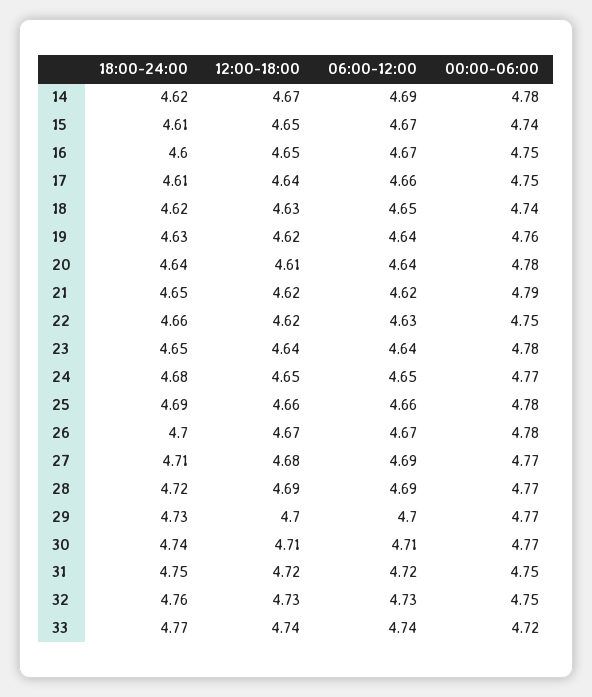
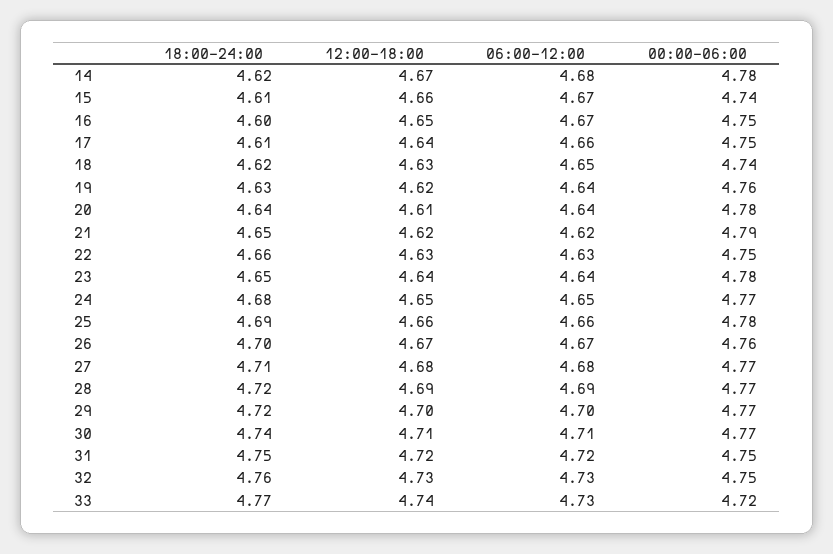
  {
    "18:00-24:00": {
      "14": 4.62,
      "15": 4.61,
      "16": 4.6,
      "17": 4.61,
      "18": 4.62,
      "19": 4.63,
      "20": 4.64,
      "21": 4.65,
      "22": 4.66,
      "23": 4.65,
      "24": 4.68,
      "25": 4.69,
      "26": 4.7,
      "27": 4.71,
      "28": 4.72,
-     "29": 4.73,
+     "29": 4.72,
      "30": 4.74,
      "31": 4.75,
      "32": 4.76,
      "33": 4.77
    },
    "12:00-18:00": {
      "14": 4.67,
-     "15": 4.65,
+     "15": 4.66,
      "16": 4.65,
      "17": 4.64,
      "18": 4.63,
      "19": 4.62,
      "20": 4.61,
      "21": 4.62,
-     "22": 4.62,
+     "22": 4.63,
      "23": 4.64,
      "24": 4.65,
      "25": 4.66,
      "26": 4.67,
      "27": 4.68,
      "28": 4.69,
      "29": 4.7,
      "30": 4.71,
      "31": 4.72,
      "32": 4.73,
      "33": 4.74
    },
    "06:00-12:00": {
-     "14": 4.69,
+     "14": 4.68,
      "15": 4.67,
      "16": 4.67,
      "17": 4.66,
      "18": 4.65,
      "19": 4.64,
      "20": 4.64,
      "21": 4.62,
      "22": 4.63,
      "23": 4.64,
      "24": 4.65,
      "25": 4.66,
      "26": 4.67,
-     "27": 4.69,
+     "27": 4.68,
      "28": 4.69,
      "29": 4.7,
      "30": 4.71,
      "31": 4.72,
      "32": 4.73,
-     "33": 4.74
+     "33": 4.73
    },
    "00:00-06:00": {
      "14": 4.78,
      "15": 4.74,
      "16": 4.75,
      "17": 4.75,
      "18": 4.74,
      "19": 4.76,
      "20": 4.78,
      "21": 4.79,
      "22": 4.75,
      "23": 4.78,
      "24": 4.77,
      "25": 4.78,
-     "26": 4.78,
+     "26": 4.76,
      "27": 4.77,
      "28": 4.77,
      "29": 4.77,
      "30": 4.77,
      "31": 4.75,
      "32": 4.75,
      "33": 4.72
    }
  }

